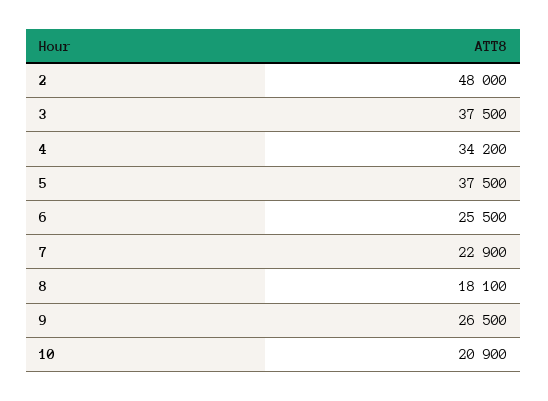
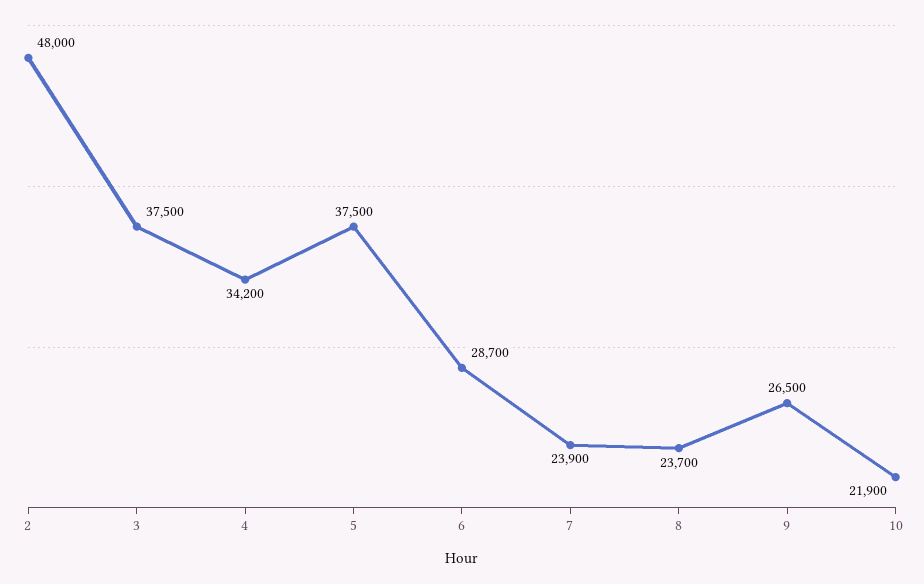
  {
    "2": 48000,
    "3": 37500,
    "4": 34200,
    "5": 37500,
-   "6": 25500,
+   "6": 28700,
-   "7": 22900,
+   "7": 23900,
-   "8": 18100,
+   "8": 23700,
    "9": 26500,
-   "10": 20900
+   "10": 21900
  }

